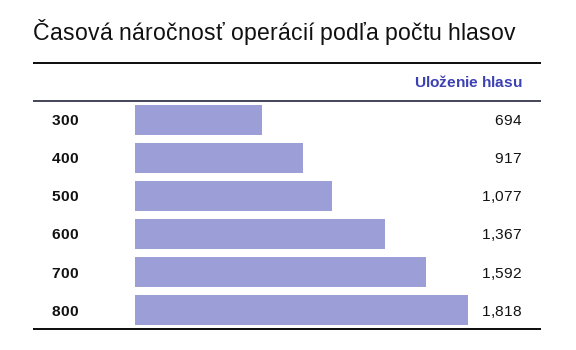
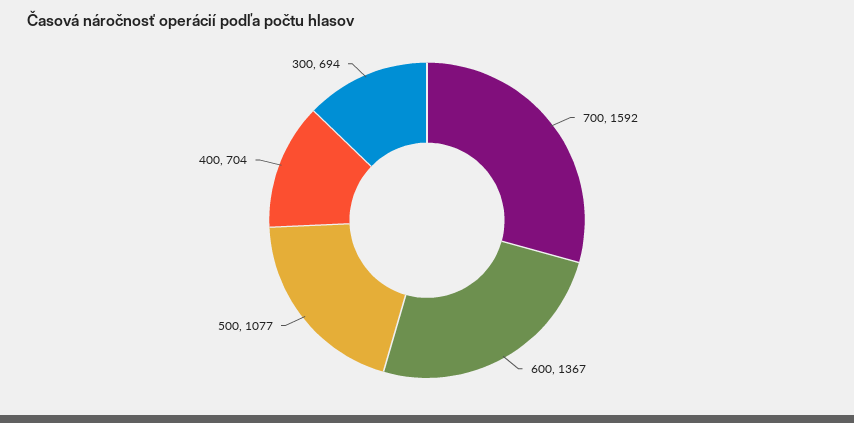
  {
    "300": 694,
-   "400": 917,
+   "400": 704,
    "500": 1077,
    "600": 1367,
-   "700": 1592,
+   "700": 1592
-   "800": 1818
  }

